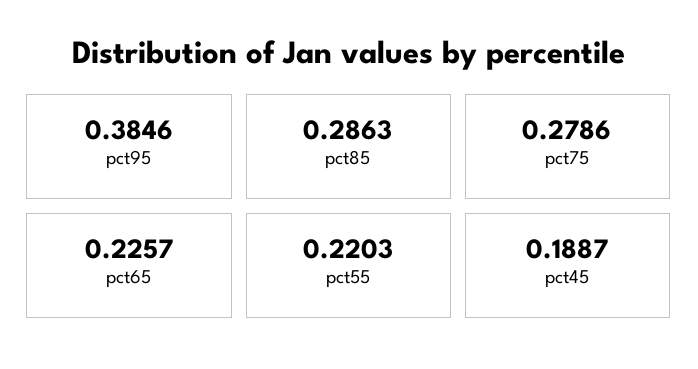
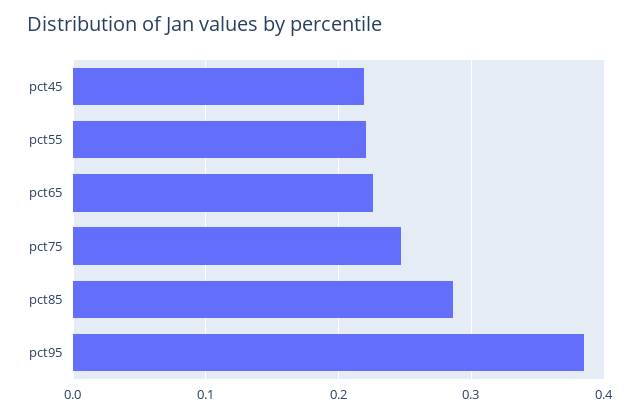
  {
    "pct95": 0.3846,
    "pct85": 0.2863,
-   "pct75": 0.2786,
+   "pct75": 0.25,
    "pct65": 0.2257,
    "pct55": 0.2203,
-   "pct45": 0.1887
+   "pct45": 0.22
  }

